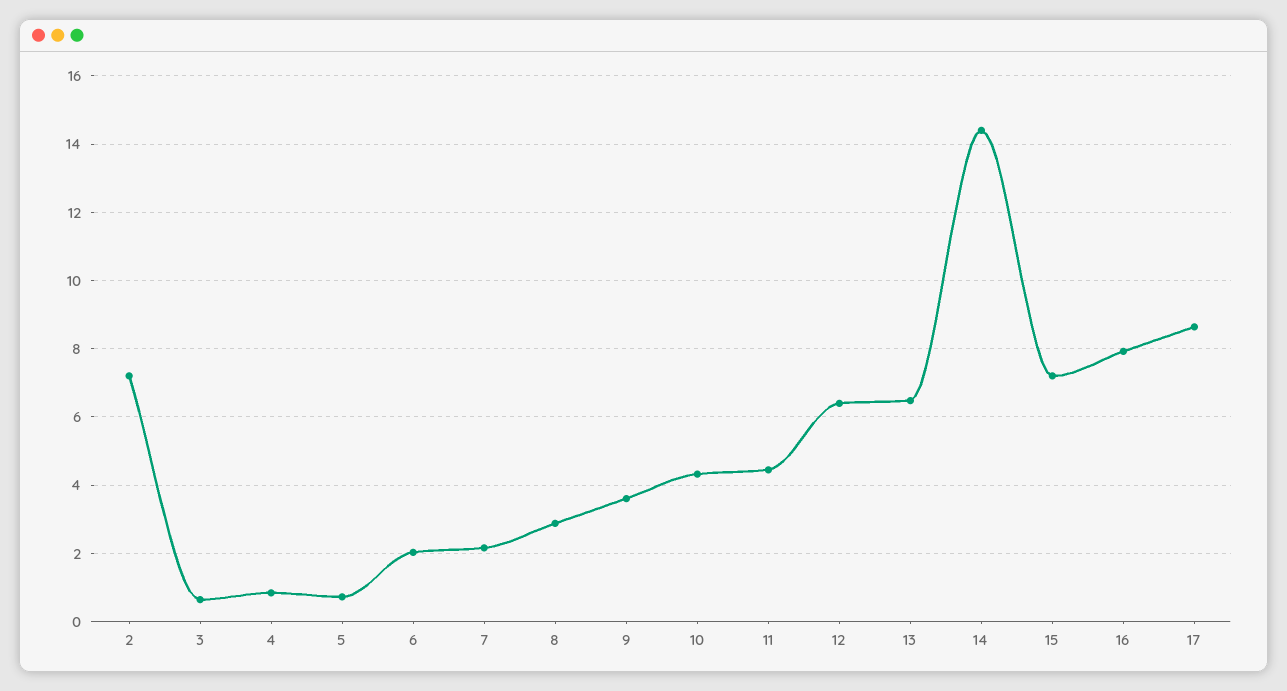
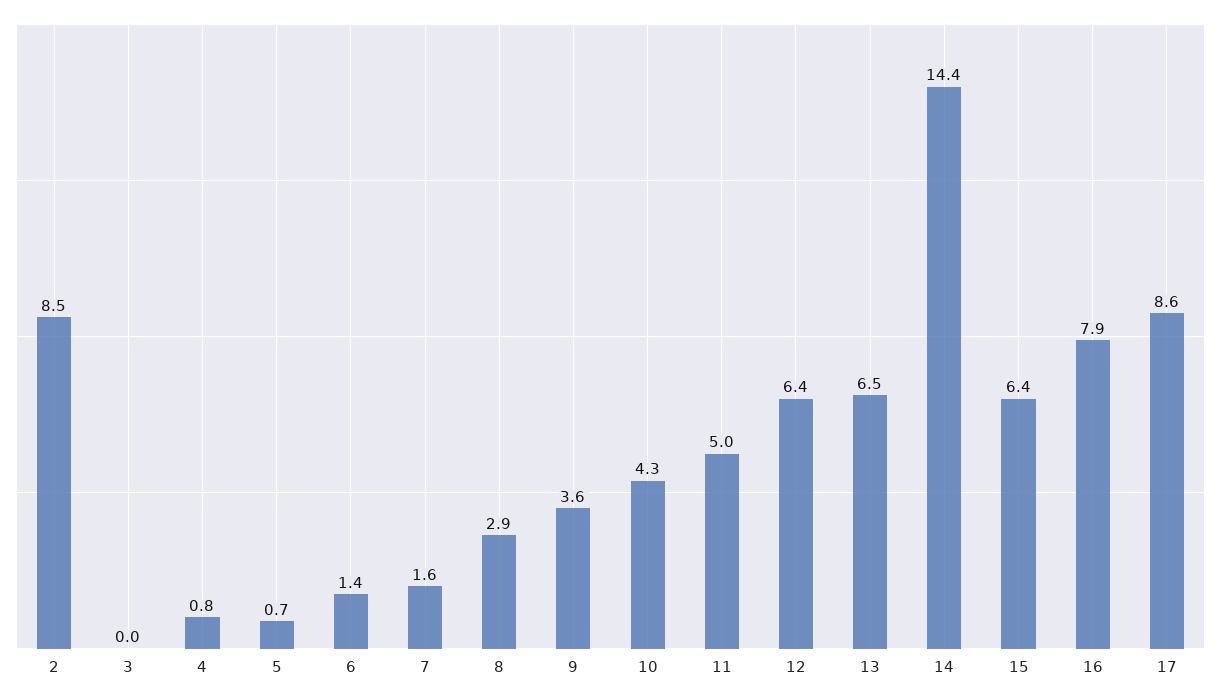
  {
-   "2": 7.2,
+   "2": 8.5,
-   "3": 0.6,
+   "3": 0,
    "4": 0.8,
    "5": 0.7,
-   "6": 2,
+   "6": 1.4,
-   "7": 2.2,
+   "7": 1.6,
    "8": 2.9,
    "9": 3.6,
    "10": 4.3,
-   "11": 4.4,
+   "11": 5,
    "12": 6.4,
    "13": 6.5,
    "14": 14.4,
-   "15": 7.2,
+   "15": 6.4,
    "16": 7.9,
    "17": 8.6
  }

